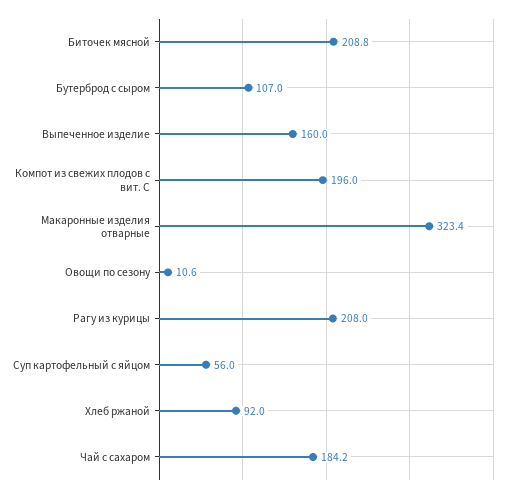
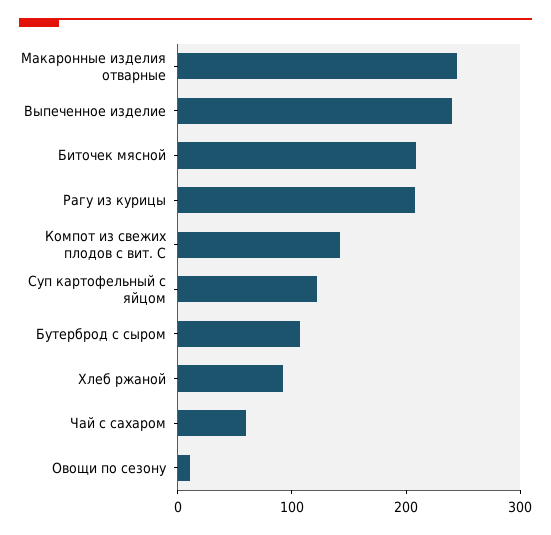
  {
    "Биточек мясной": 208.8,
    "Бутерброд с сыром": 107,
-   "Выпеченное изделие": 160,
+   "Выпеченное изделие": 240,
-   "Компот из свежих плодов с вит. С": 196,
+   "Компот из свежих плодов с вит. С": 140,
-   "Макаронные изделия отварные": 323.4,
+   "Макаронные изделия отварные": 240,
    "Овощи по сезону": 10.6,
    "Рагу из курицы": 208,
-   "Суп картофельный с яйцом": 56,
+   "Суп картофельный с яйцом": 120,
    "Хлеб ржаной": 92,
-   "Чай с сахаром": 184.2
+   "Чай с сахаром": 60
  }

